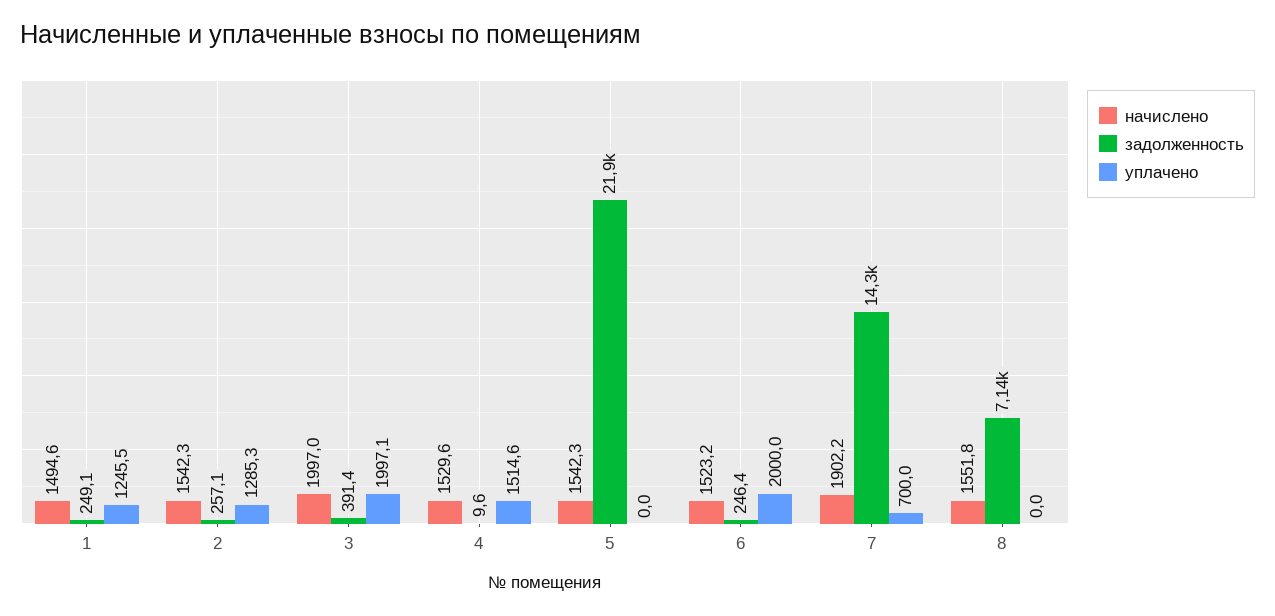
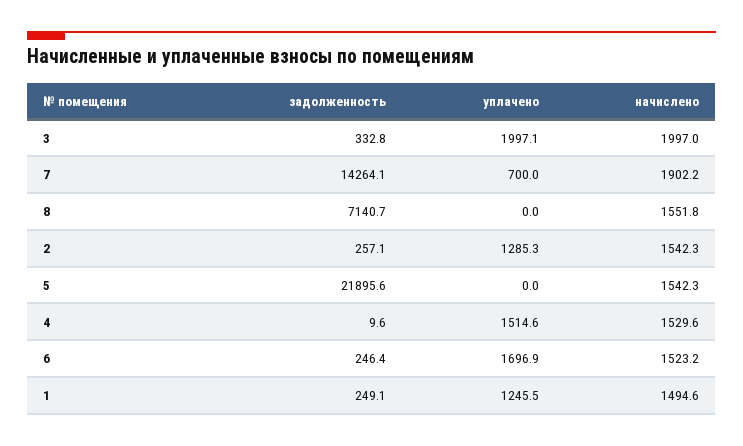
  {
    "начислено": {
      "1": 1494.6,
      "2": 1542.3,
      "3": 1997,
      "4": 1529.6,
      "5": 1542.3,
      "6": 1523.2,
      "7": 1902.2,
      "8": 1551.8
    },
    "задолженность": {
      "1": 249.1,
      "2": 257.1,
-     "3": 391.4,
+     "3": 332.8,
      "4": 9.6,
      "5": 21895.6,
      "6": 246.4,
      "7": 14264.1,
      "8": 7140.7
    },
    "уплачено": {
      "1": 1245.5,
      "2": 1285.3,
      "3": 1997.1,
      "4": 1514.6,
      "5": 0,
-     "6": 2000,
+     "6": 1696.9,
      "7": 700,
      "8": 0
    }
  }

